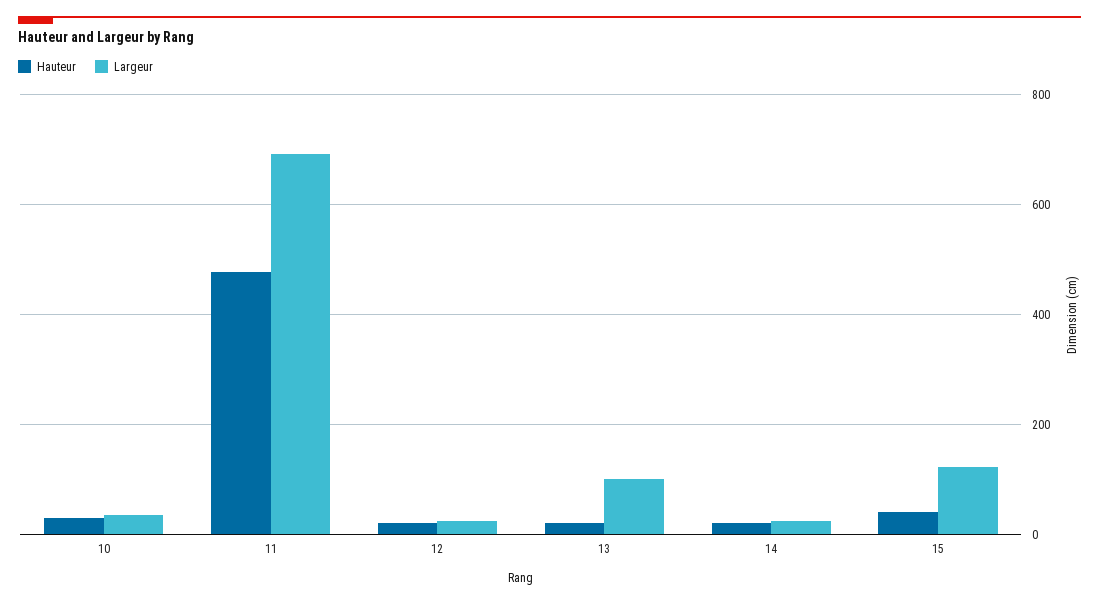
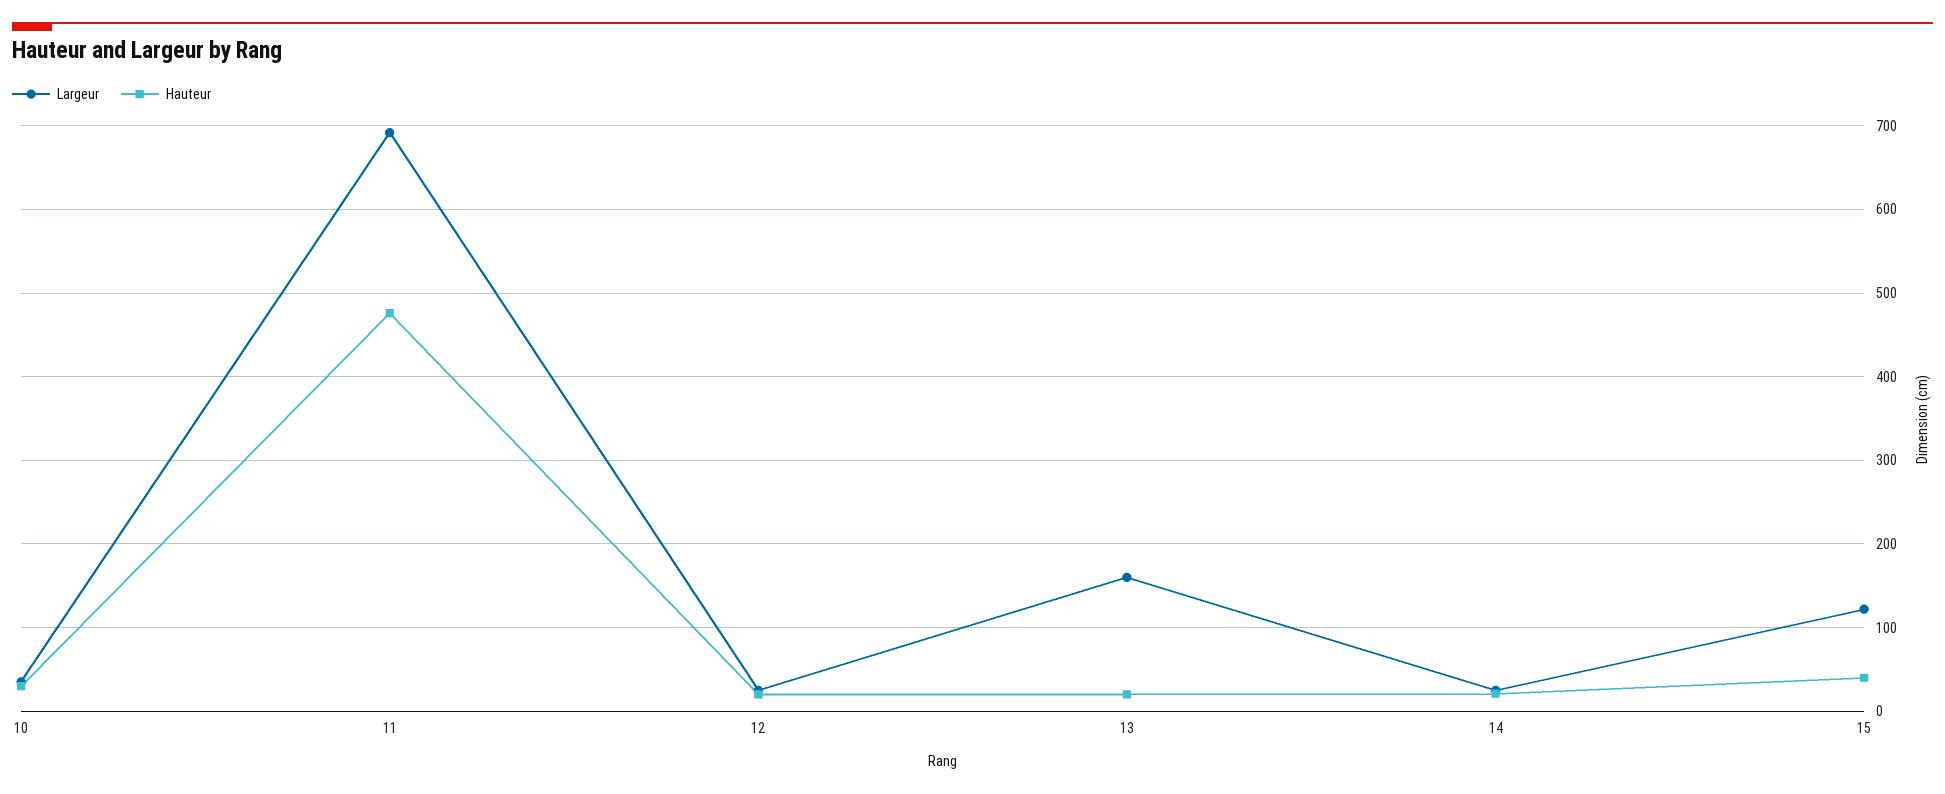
  {
    "Hauteur": {
      "10": 30,
      "11": 480,
      "12": 20,
      "13": 20,
      "14": 20,
      "15": 40
    },
    "Largeur": {
      "10": 40,
      "11": 690,
      "12": 30,
-     "13": 100,
+     "13": 160,
      "14": 30,
      "15": 120
    }
  }

